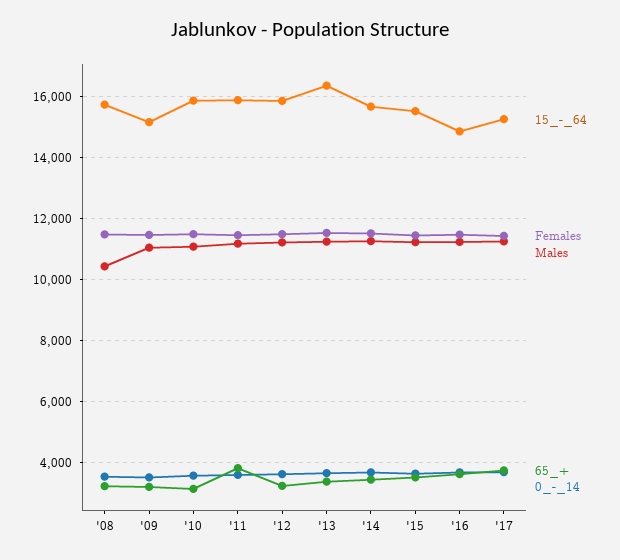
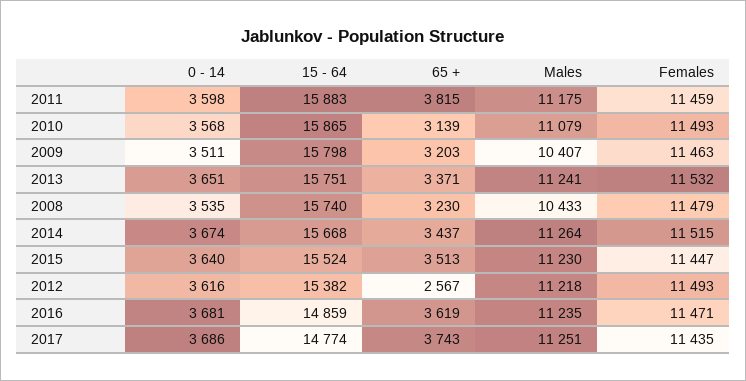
  {
    "15_-_64": {
      "'08": 15740,
-     "'09": 15200,
+     "'09": 15798,
      "'10": 15865,
      "'11": 15883,
-     "'12": 15800,
+     "'12": 15382,
-     "'13": 16400,
+     "'13": 15751,
      "'14": 15668,
      "'15": 15524,
      "'16": 14859,
-     "'17": 15200
+     "'17": 14774
    },
    "Females": {
      "'08": 11479,
      "'09": 11463,
      "'10": 11493,
      "'11": 11459,
      "'12": 11493,
      "'13": 11532,
      "'14": 11515,
      "'15": 11447,
      "'16": 11471,
      "'17": 11435
    },
    "Males": {
      "'08": 10433,
-     "'09": 11000,
+     "'09": 10407,
      "'10": 11079,
      "'11": 11175,
      "'12": 11218,
      "'13": 11241,
      "'14": 11264,
      "'15": 11230,
      "'16": 11235,
      "'17": 11251
    },
    "65_+": {
      "'08": 3230,
      "'09": 3203,
      "'10": 3139,
      "'11": 3815,
-     "'12": 3200,
+     "'12": 2567,
      "'13": 3371,
      "'14": 3437,
      "'15": 3513,
      "'16": 3619,
      "'17": 3743
    },
    "0_-_14": {
      "'08": 3535,
      "'09": 3511,
      "'10": 3568,
      "'11": 3598,
      "'12": 3616,
      "'13": 3651,
      "'14": 3674,
      "'15": 3640,
      "'16": 3681,
      "'17": 3686
    }
  }

